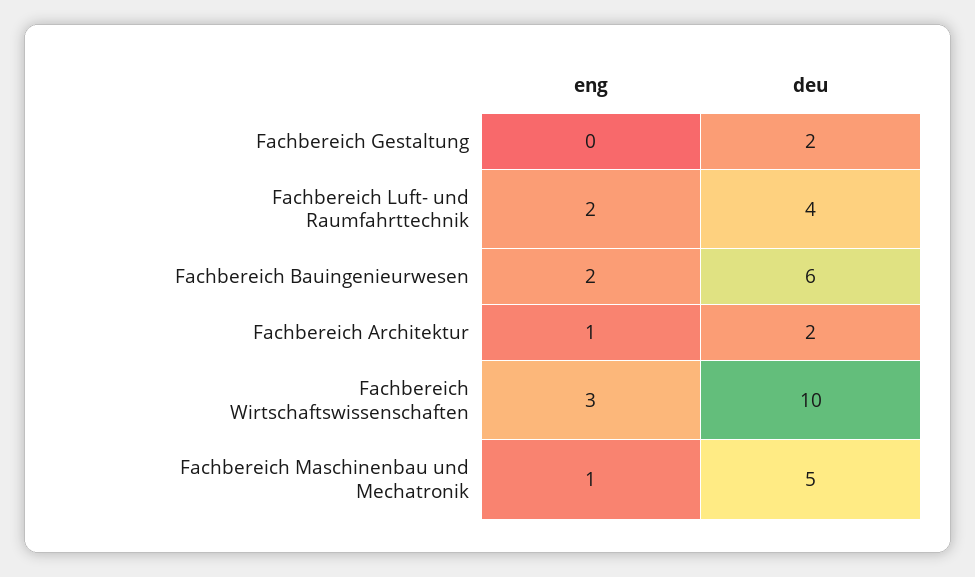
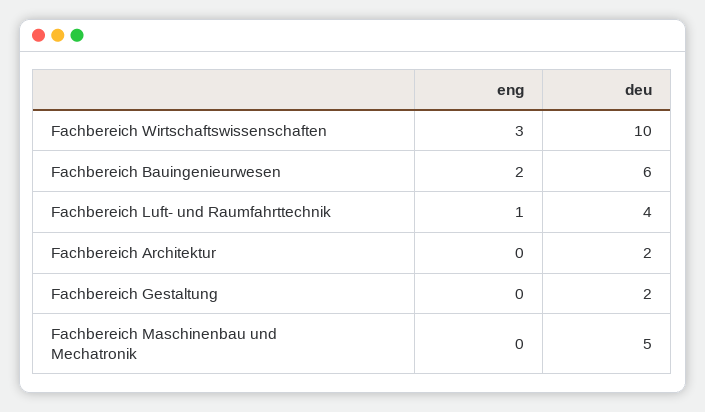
  {
    "eng": {
      "Fachbereich Gestaltung": 0,
-     "Fachbereich Luft- und Raumfahrttechnik": 2,
+     "Fachbereich Luft- und Raumfahrttechnik": 1,
      "Fachbereich Bauingenieurwesen": 2,
-     "Fachbereich Architektur": 1,
+     "Fachbereich Architektur": 0,
      "Fachbereich Wirtschaftswissenschaften": 3,
-     "Fachbereich Maschinenbau und Mechatronik": 1
+     "Fachbereich Maschinenbau und Mechatronik": 0
    },
    "deu": {
      "Fachbereich Gestaltung": 2,
      "Fachbereich Luft- und Raumfahrttechnik": 4,
      "Fachbereich Bauingenieurwesen": 6,
      "Fachbereich Architektur": 2,
      "Fachbereich Wirtschaftswissenschaften": 10,
      "Fachbereich Maschinenbau und Mechatronik": 5
    }
  }

